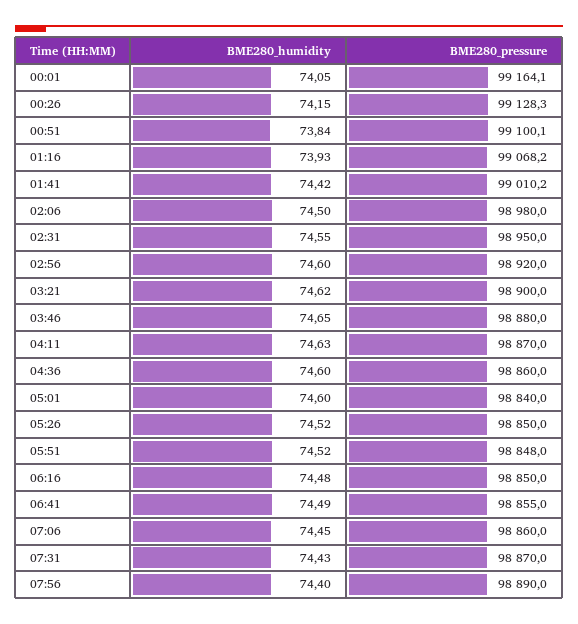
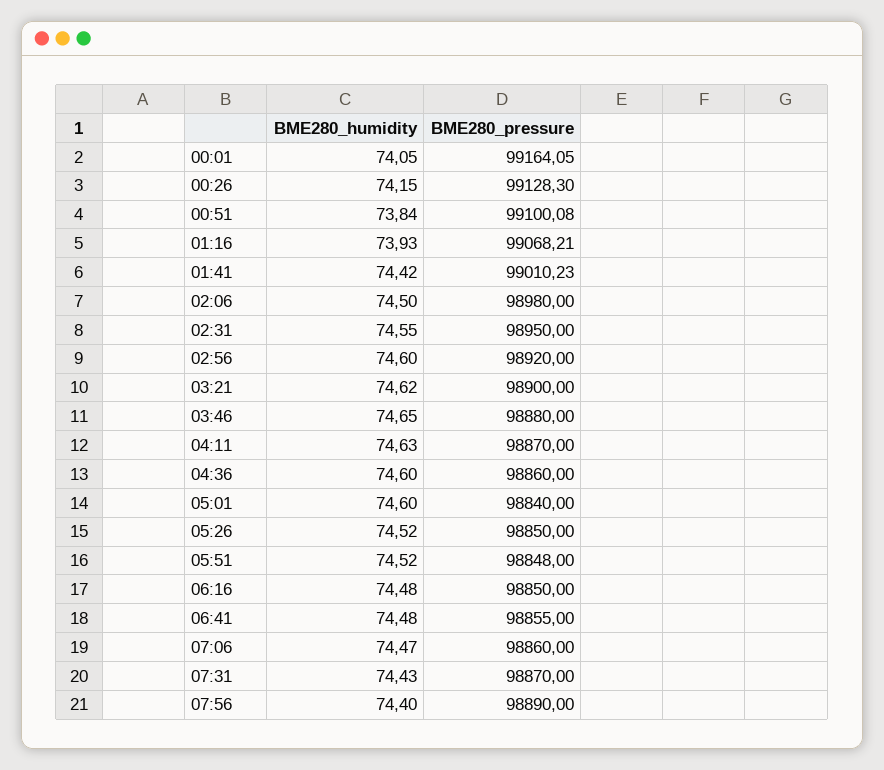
  {
    "BME280_humidity": {
      "00:01": 74.05,
      "00:26": 74.15,
      "00:51": 73.84,
      "01:16": 73.93,
      "01:41": 74.42,
      "02:06": 74.5,
      "02:31": 74.55,
      "02:56": 74.6,
      "03:21": 74.62,
      "03:46": 74.65,
      "04:11": 74.63,
      "04:36": 74.6,
      "05:01": 74.6,
      "05:26": 74.52,
      "05:51": 74.52,
      "06:16": 74.48,
-     "06:41": 74.49,
+     "06:41": 74.48,
-     "07:06": 74.45,
+     "07:06": 74.47,
      "07:31": 74.43,
      "07:56": 74.4
    },
    "BME280_pressure": {
      "00:01": 99164.05,
      "00:26": 99128.3,
      "00:51": 99100.08,
      "01:16": 99068.21,
      "01:41": 99010.23,
      "02:06": 98980,
      "02:31": 98950,
      "02:56": 98920,
      "03:21": 98900,
      "03:46": 98880,
      "04:11": 98870,
      "04:36": 98860,
      "05:01": 98840,
      "05:26": 98850,
      "05:51": 98848,
      "06:16": 98850,
      "06:41": 98855,
      "07:06": 98860,
      "07:31": 98870,
      "07:56": 98890
    }
  }

